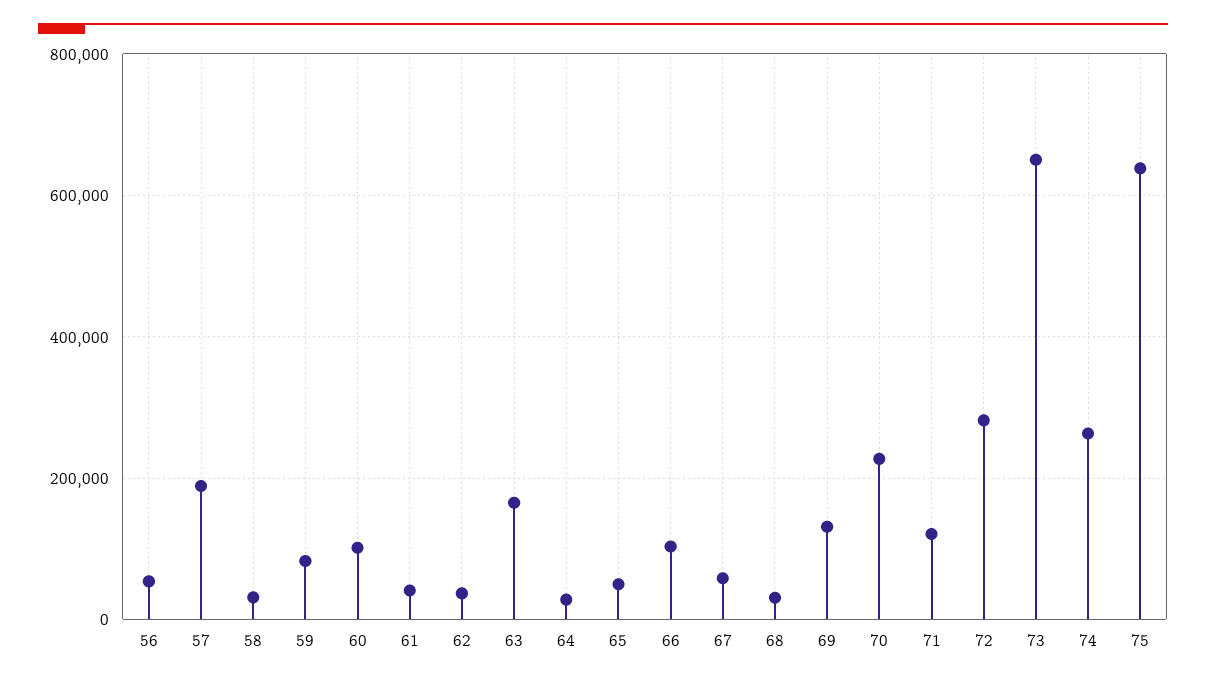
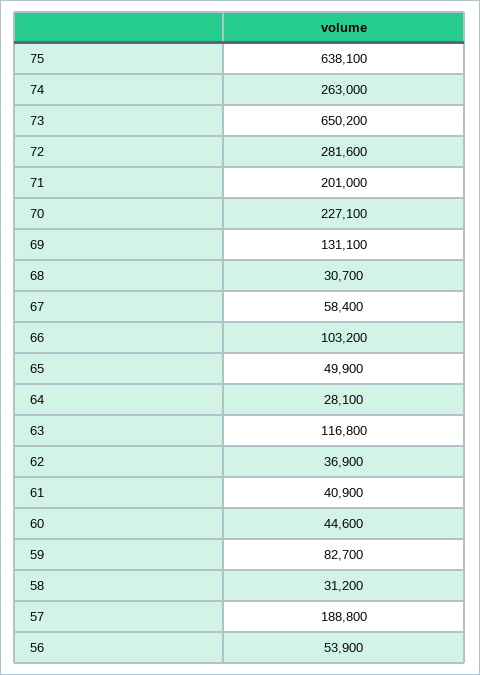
  {
    "56": 53900,
    "57": 188800,
    "58": 31200,
    "59": 82700,
-   "60": 100000,
+   "60": 44600,
    "61": 40900,
    "62": 36900,
-   "63": 160000,
+   "63": 116800,
    "64": 28100,
    "65": 49900,
    "66": 103200,
    "67": 58400,
    "68": 30700,
    "69": 131100,
    "70": 227100,
-   "71": 120000,
+   "71": 201000,
    "72": 281600,
    "73": 650200,
    "74": 263000,
    "75": 638100
  }

